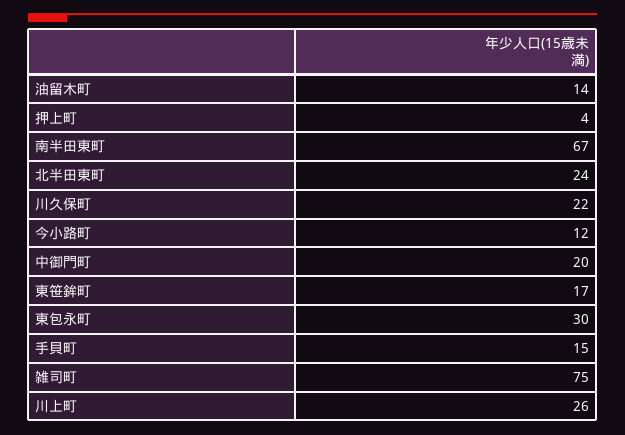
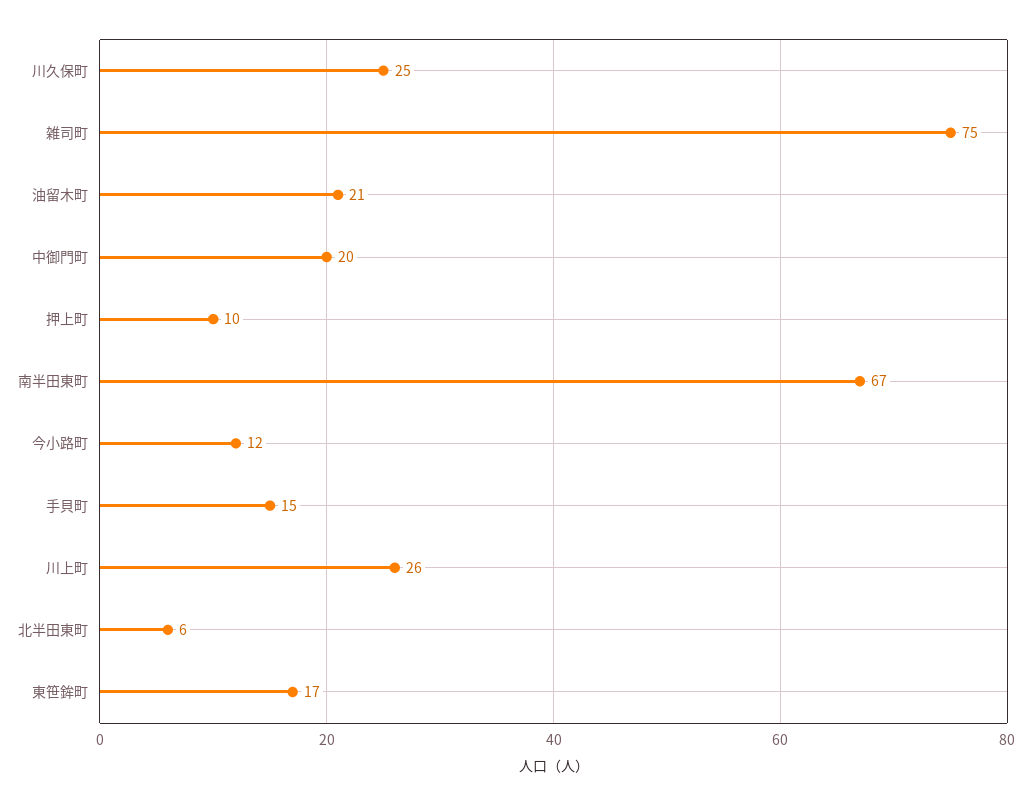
  {
-   "油留木町": 14,
+   "油留木町": 21,
-   "押上町": 4,
+   "押上町": 10,
    "南半田東町": 67,
-   "北半田東町": 24,
+   "北半田東町": 6,
-   "川久保町": 22,
+   "川久保町": 25,
    "今小路町": 12,
    "中御門町": 20,
    "東笹鉾町": 17,
-   "東包永町": 30,
    "手貝町": 15,
    "雑司町": 75,
    "川上町": 26
  }

